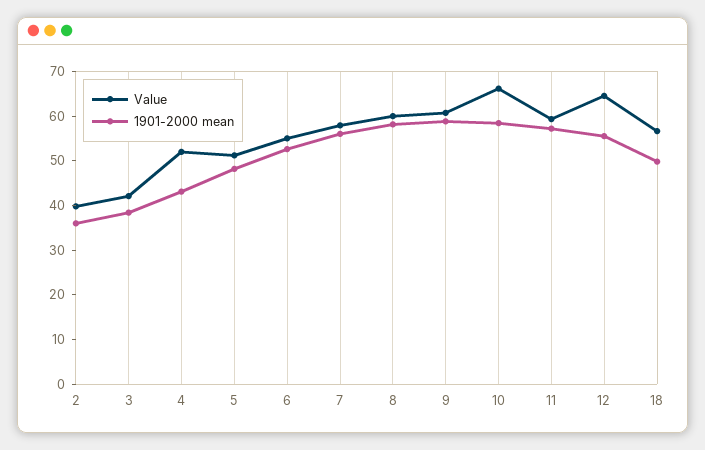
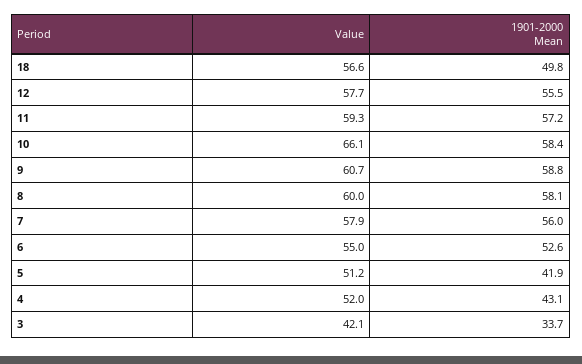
  {
    "Value": {
-     "2": 40,
      "3": 42.1,
      "4": 52,
      "5": 51.2,
      "6": 55,
      "7": 57.9,
      "8": 60,
      "9": 60.7,
      "10": 66.1,
      "11": 59.3,
-     "12": 64,
+     "12": 57.7,
      "18": 56.6
    },
    "1901-2000 mean": {
-     "2": 36,
-     "3": 38,
+     "3": 33.7,
      "4": 43.1,
-     "5": 48,
+     "5": 41.9,
      "6": 52.6,
      "7": 56,
      "8": 58.1,
      "9": 58.8,
      "10": 58.4,
      "11": 57.2,
      "12": 55.5,
      "18": 49.8
    }
  }

